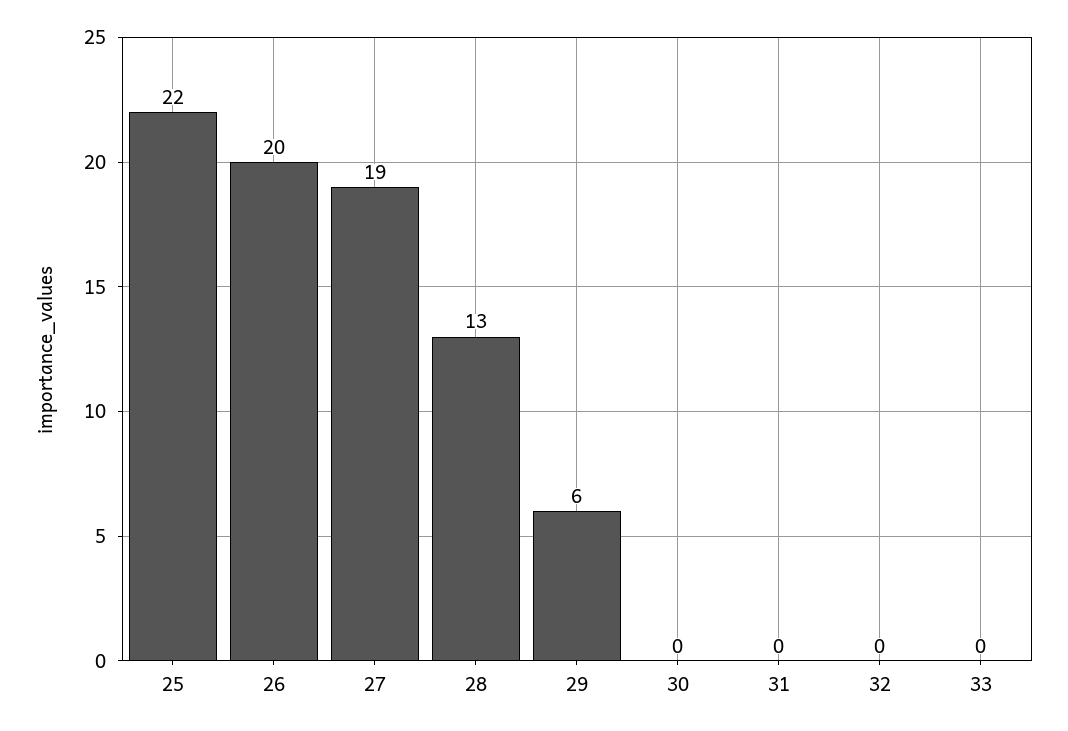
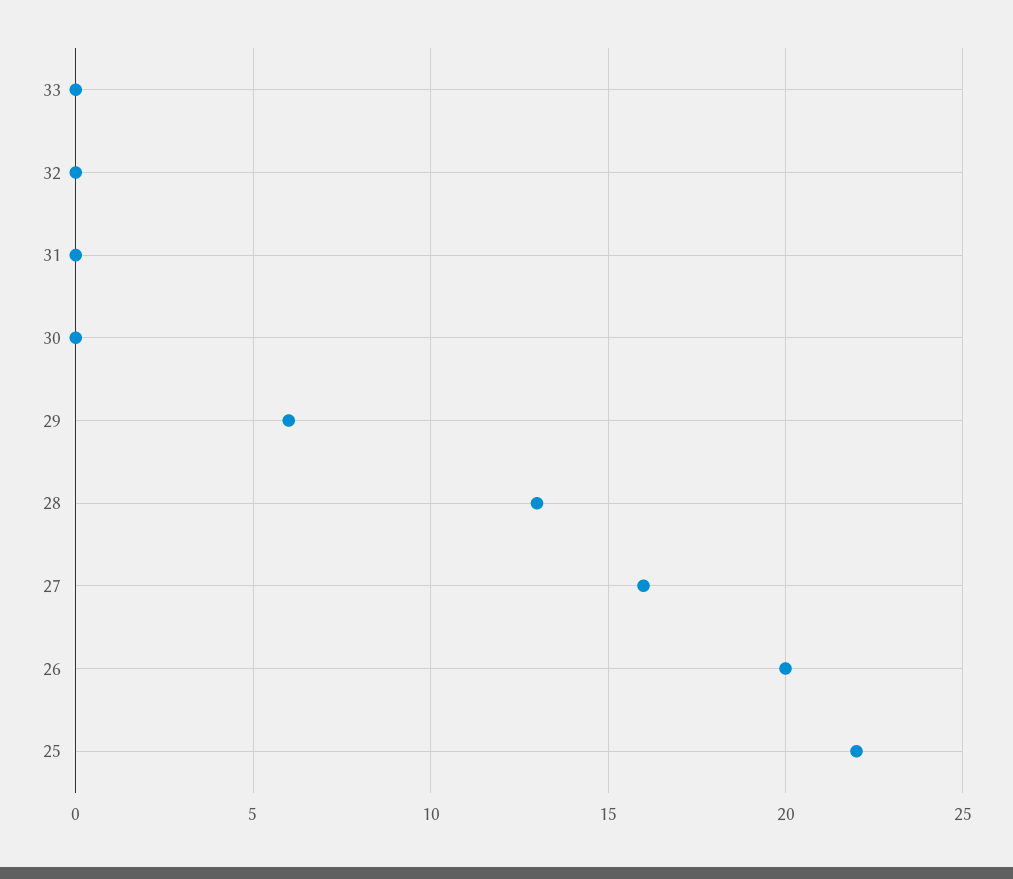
  {
    "25": 22,
    "26": 20,
-   "27": 19,
+   "27": 16,
    "28": 13,
    "29": 6,
    "30": 0,
    "31": 0,
    "32": 0,
    "33": 0
  }

